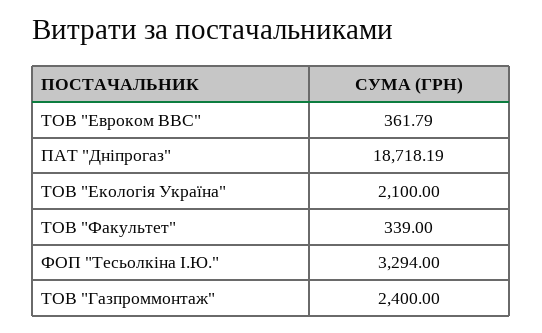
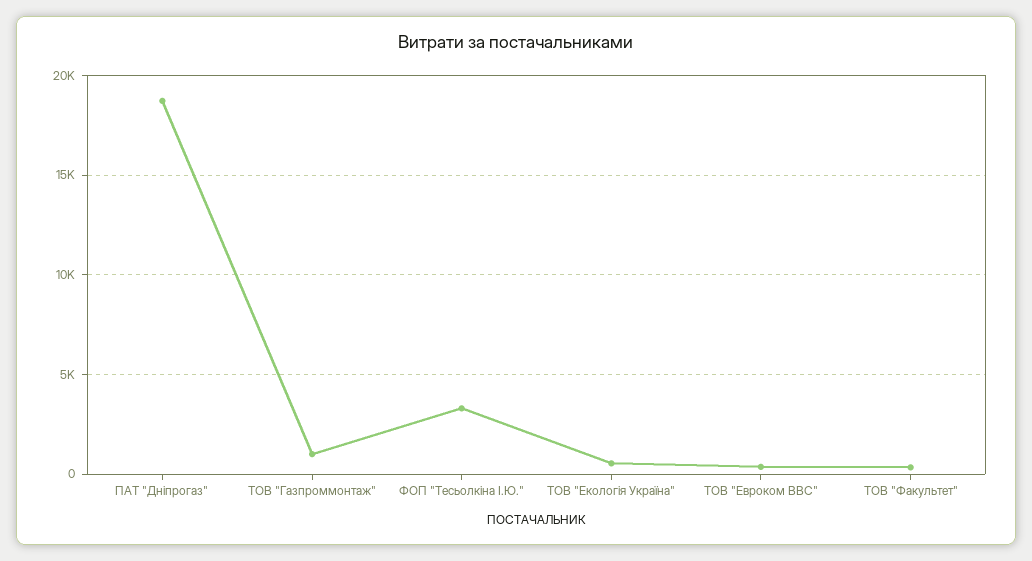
  {
    "ТОВ \"Евроком ВВС\"": 361.79,
    "ПАТ \"Дніпрогаз\"": 18718.19,
-   "ТОВ \"Екологія Україна\"": 2100,
+   "ТОВ \"Екологія Україна\"": 500,
    "ТОВ \"Факультет\"": 339,
    "ФОП \"Тесьолкіна І.Ю.\"": 3294,
-   "ТОВ \"Газпроммонтаж\"": 2400
+   "ТОВ \"Газпроммонтаж\"": 1000
  }

